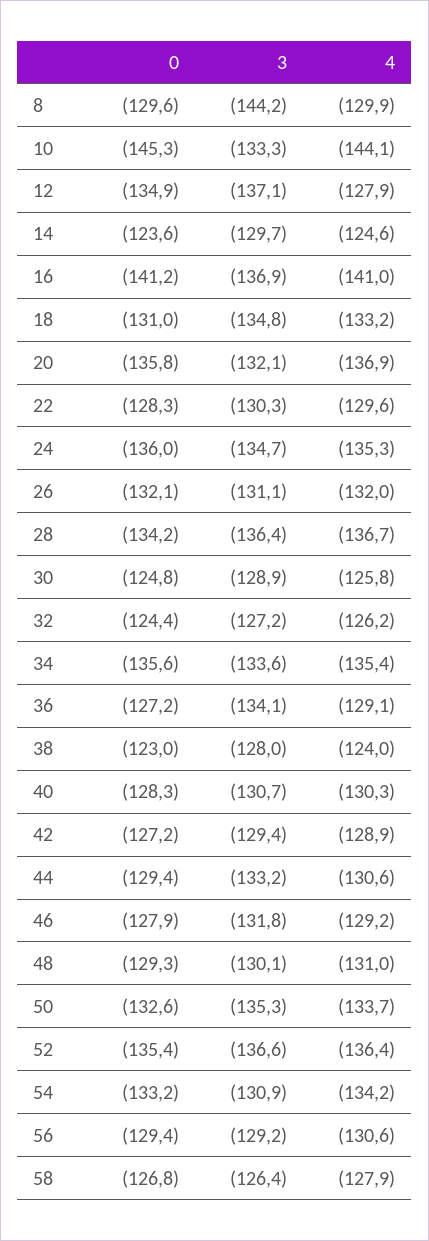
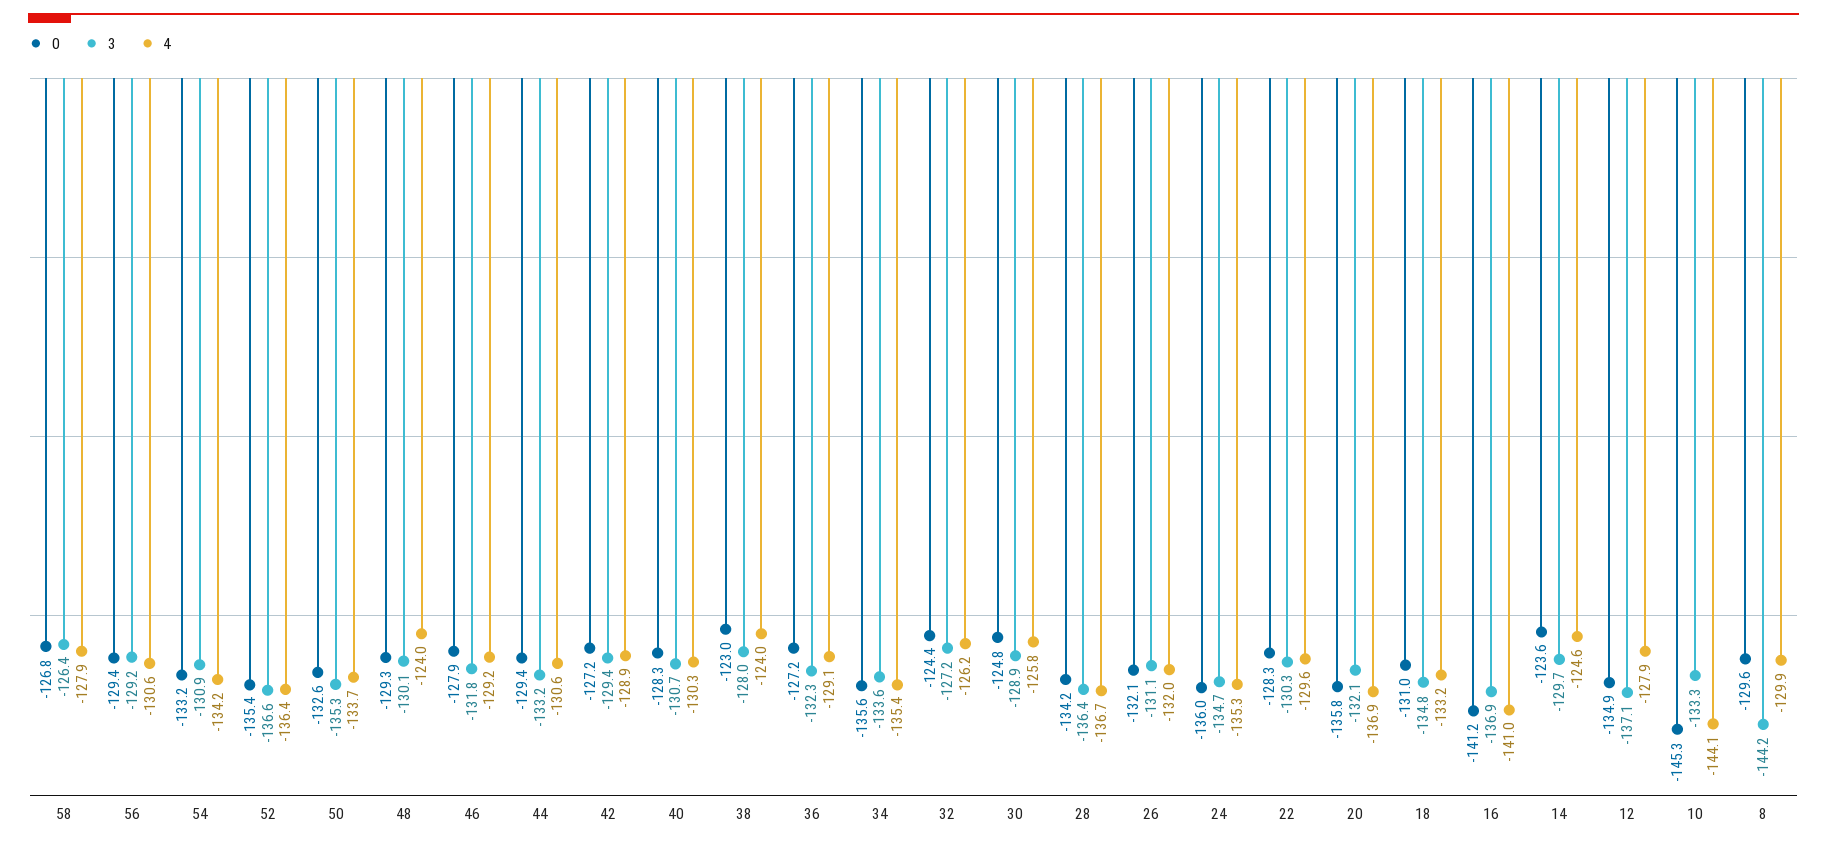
  {
    "0": {
      "8": -129.6,
      "10": -145.3,
      "12": -134.9,
      "14": -123.6,
      "16": -141.2,
      "18": -131,
      "20": -135.8,
      "22": -128.3,
      "24": -136,
      "26": -132.1,
      "28": -134.2,
      "30": -124.8,
      "32": -124.4,
      "34": -135.6,
      "36": -127.2,
      "38": -123,
      "40": -128.3,
      "42": -127.2,
      "44": -129.4,
      "46": -127.9,
      "48": -129.3,
      "50": -132.6,
      "52": -135.4,
      "54": -133.2,
      "56": -129.4,
      "58": -126.8
    },
    "3": {
      "8": -144.2,
      "10": -133.3,
      "12": -137.1,
      "14": -129.7,
      "16": -136.9,
      "18": -134.8,
      "20": -132.1,
      "22": -130.3,
      "24": -134.7,
      "26": -131.1,
      "28": -136.4,
      "30": -128.9,
      "32": -127.2,
      "34": -133.6,
-     "36": -134.1,
+     "36": -132.3,
      "38": -128,
      "40": -130.7,
      "42": -129.4,
      "44": -133.2,
      "46": -131.8,
      "48": -130.1,
      "50": -135.3,
      "52": -136.6,
      "54": -130.9,
      "56": -129.2,
      "58": -126.4
    },
    "4": {
      "8": -129.9,
      "10": -144.1,
      "12": -127.9,
      "14": -124.6,
      "16": -141,
      "18": -133.2,
      "20": -136.9,
      "22": -129.6,
      "24": -135.3,
      "26": -132,
      "28": -136.7,
      "30": -125.8,
      "32": -126.2,
      "34": -135.4,
      "36": -129.1,
      "38": -124,
      "40": -130.3,
      "42": -128.9,
      "44": -130.6,
      "46": -129.2,
-     "48": -131,
+     "48": -124,
      "50": -133.7,
      "52": -136.4,
      "54": -134.2,
      "56": -130.6,
      "58": -127.9
    }
  }

